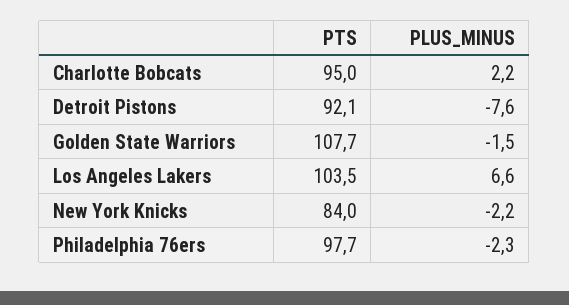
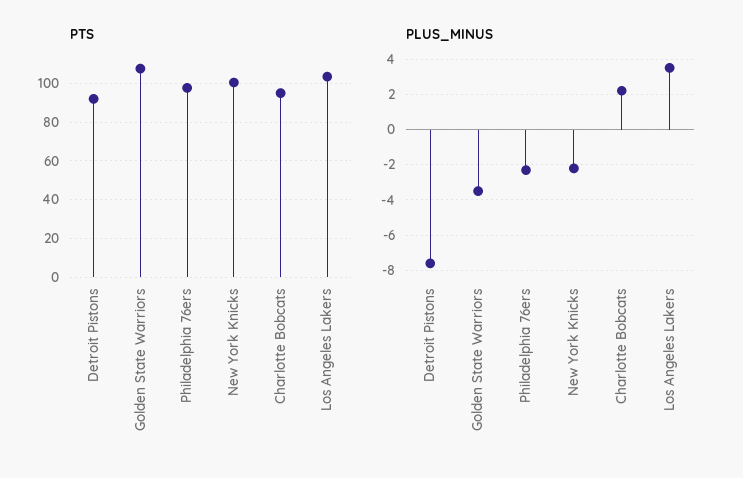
  {
    "PTS": {
      "Charlotte Bobcats": 95,
      "Detroit Pistons": 92.1,
      "Golden State Warriors": 107.7,
      "Los Angeles Lakers": 103.5,
-     "New York Knicks": 84,
+     "New York Knicks": 100,
      "Philadelphia 76ers": 97.7
    },
    "PLUS_MINUS": {
      "Charlotte Bobcats": 2.2,
      "Detroit Pistons": -7.6,
-     "Golden State Warriors": -1.5,
+     "Golden State Warriors": -3.5,
-     "Los Angeles Lakers": 6.6,
+     "Los Angeles Lakers": 3.5,
      "New York Knicks": -2.2,
      "Philadelphia 76ers": -2.3
    }
  }

